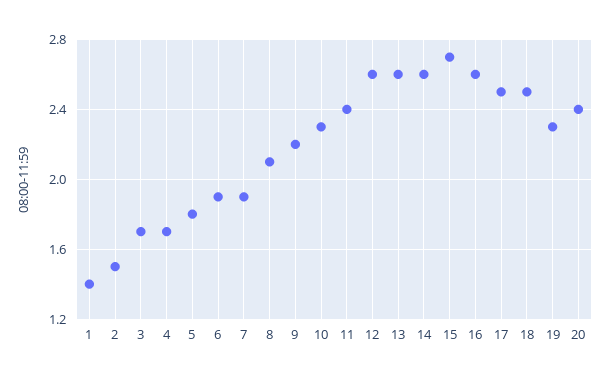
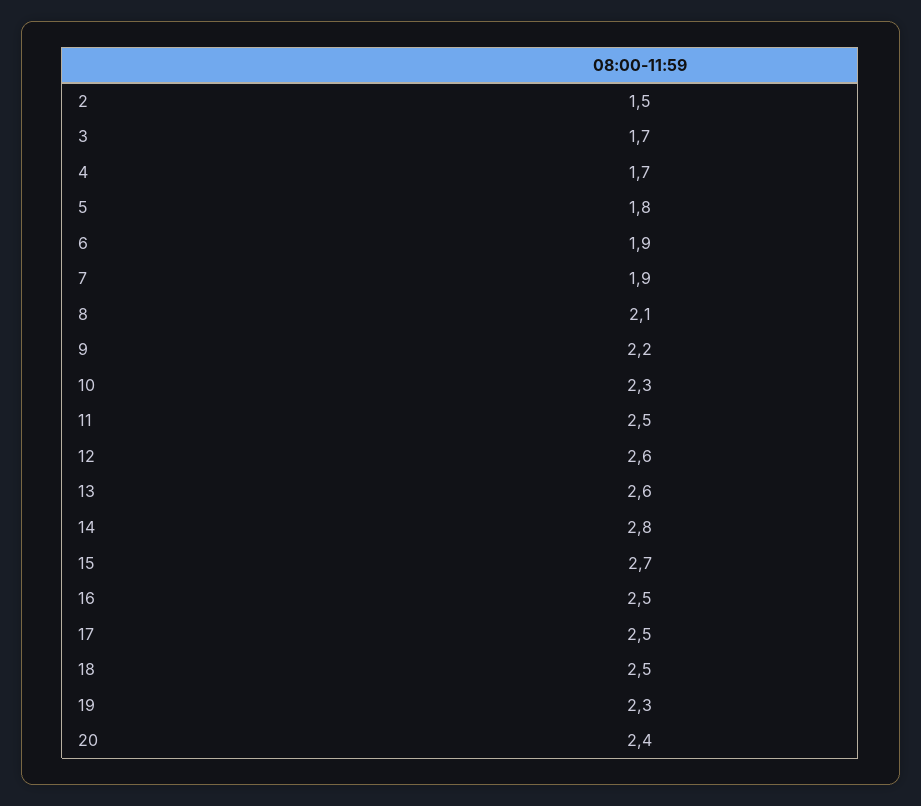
  {
-   "1": 1.4,
    "2": 1.5,
    "3": 1.7,
    "4": 1.7,
    "5": 1.8,
    "6": 1.9,
    "7": 1.9,
    "8": 2.1,
    "9": 2.2,
    "10": 2.3,
-   "11": 2.4,
+   "11": 2.5,
    "12": 2.6,
    "13": 2.6,
-   "14": 2.6,
+   "14": 2.8,
    "15": 2.7,
-   "16": 2.6,
+   "16": 2.5,
    "17": 2.5,
    "18": 2.5,
    "19": 2.3,
    "20": 2.4
  }

